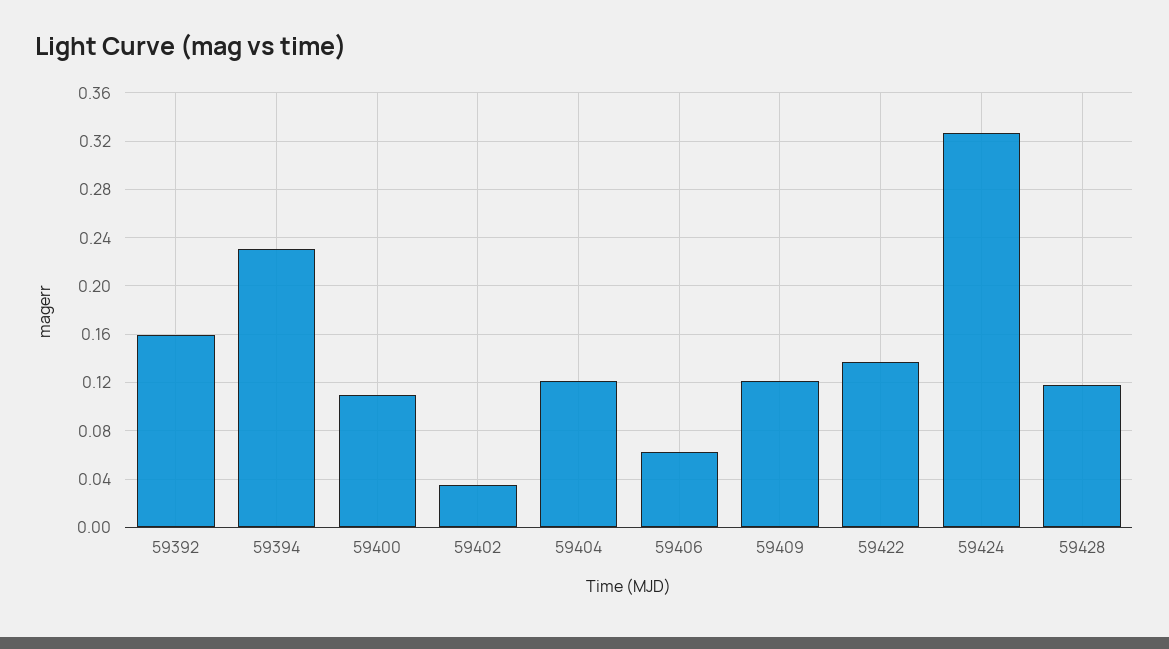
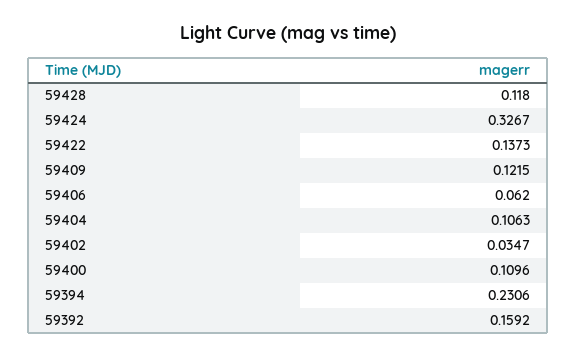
  {
    "59392": 0.1592,
    "59394": 0.2306,
    "59400": 0.1096,
    "59402": 0.0347,
-   "59404": 0.12,
+   "59404": 0.1063,
    "59406": 0.062,
    "59409": 0.1215,
    "59422": 0.1373,
    "59424": 0.3267,
    "59428": 0.118
  }

